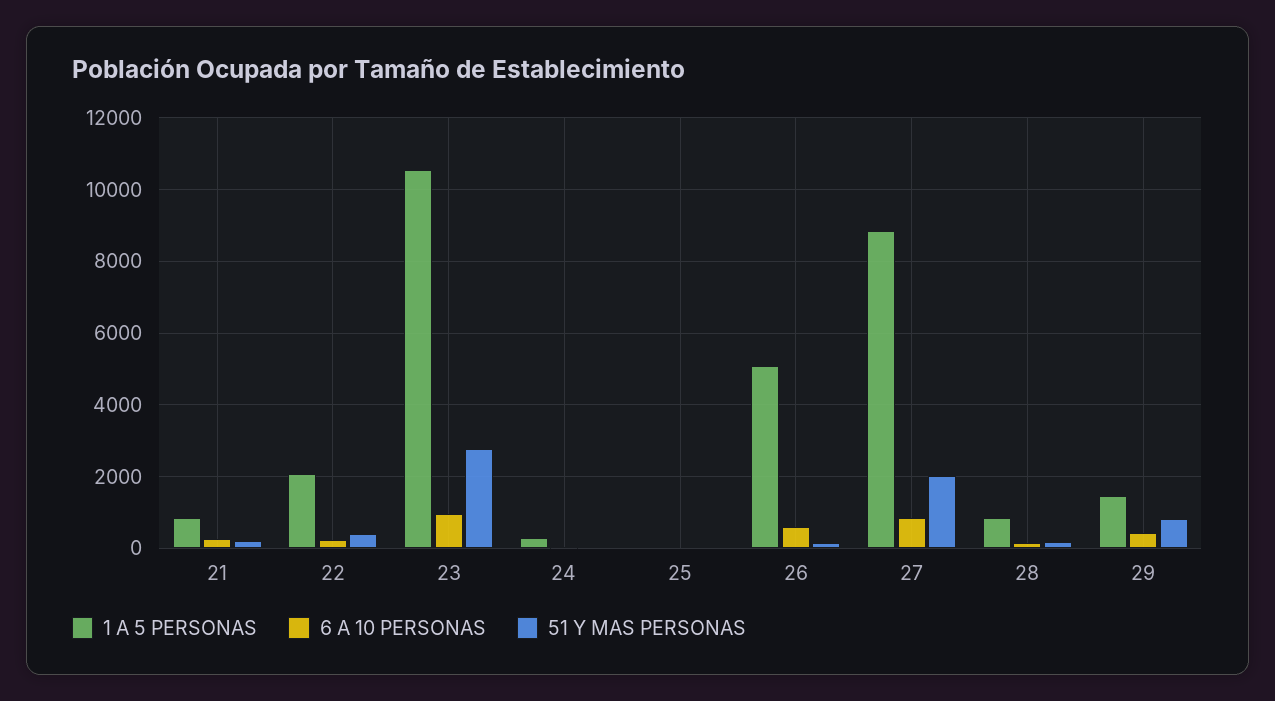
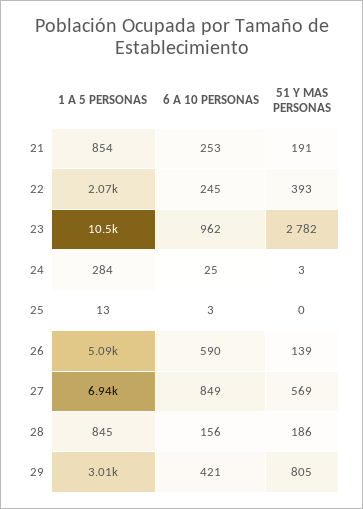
  {
    "1 A 5 PERSONAS": {
      "21": 854,
      "22": 2070,
      "23": 10500,
      "24": 284,
      "25": 13,
      "26": 5090,
-     "27": 8800,
+     "27": 6940,
      "28": 845,
-     "29": 1400
+     "29": 3010
    },
    "6 A 10 PERSONAS": {
      "21": 253,
      "22": 245,
      "23": 962,
      "24": 25,
      "25": 3,
      "26": 590,
      "27": 849,
      "28": 156,
      "29": 421
    },
    "51 Y MAS PERSONAS": {
      "21": 191,
      "22": 393,
      "23": 2782,
      "24": 3,
      "25": 0,
      "26": 139,
-     "27": 2000,
+     "27": 569,
      "28": 186,
      "29": 805
    }
  }

